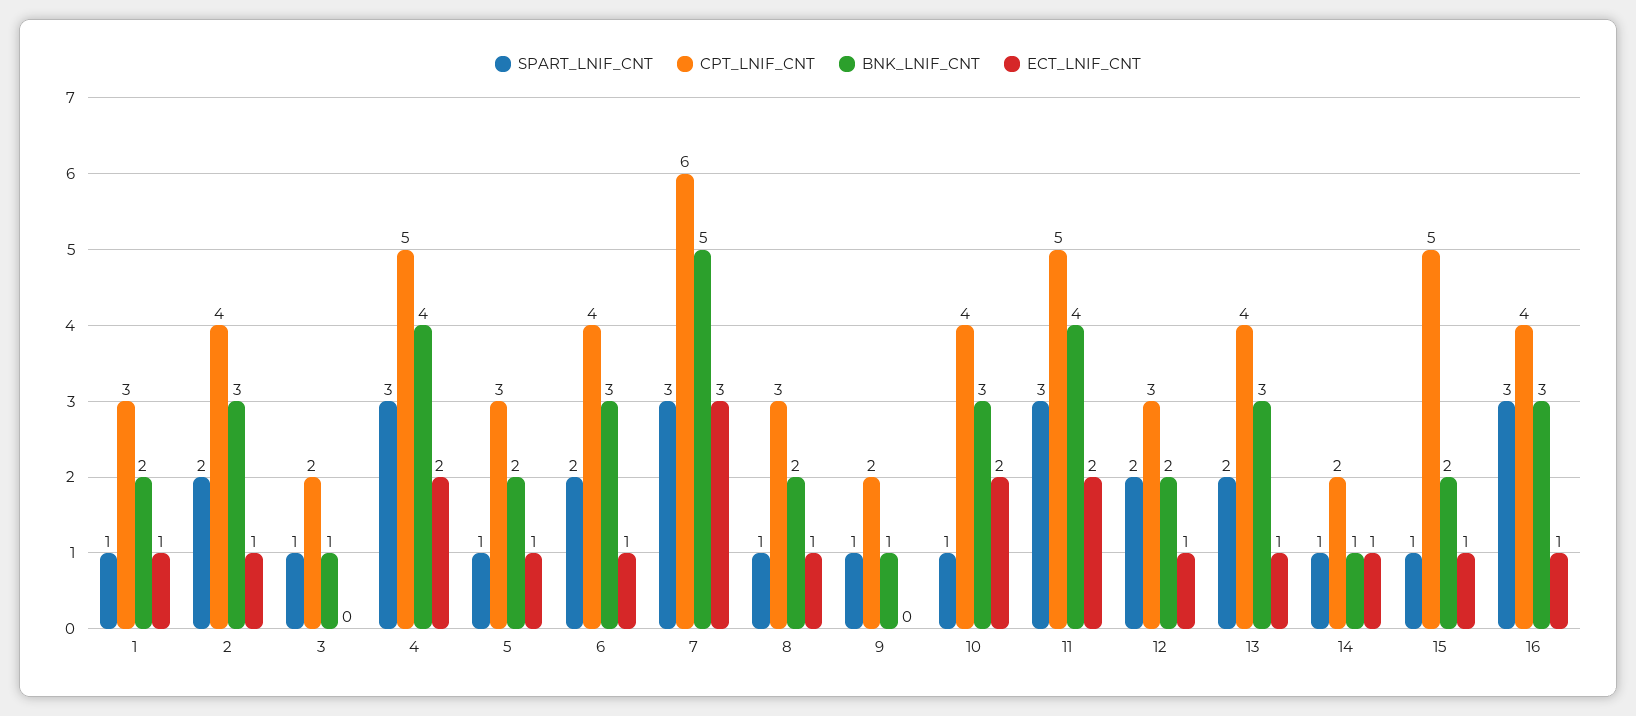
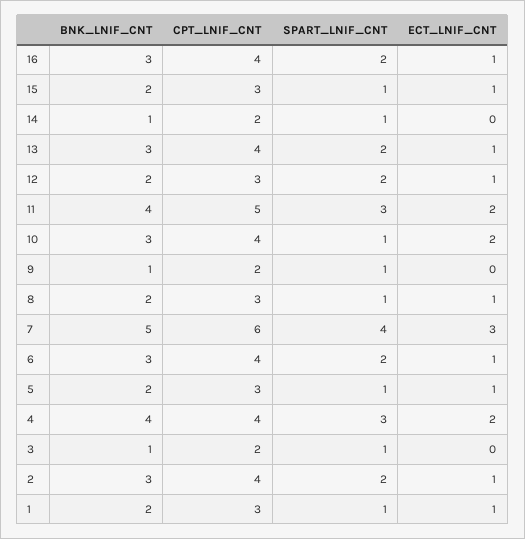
  {
    "SPART_LNIF_CNT": {
      "1": 1,
      "2": 2,
      "3": 1,
      "4": 3,
      "5": 1,
      "6": 2,
-     "7": 3,
+     "7": 4,
      "8": 1,
      "9": 1,
      "10": 1,
      "11": 3,
      "12": 2,
      "13": 2,
      "14": 1,
      "15": 1,
-     "16": 3
+     "16": 2
    },
    "CPT_LNIF_CNT": {
      "1": 3,
      "2": 4,
      "3": 2,
-     "4": 5,
+     "4": 4,
      "5": 3,
      "6": 4,
      "7": 6,
      "8": 3,
      "9": 2,
      "10": 4,
      "11": 5,
      "12": 3,
      "13": 4,
      "14": 2,
-     "15": 5,
+     "15": 3,
      "16": 4
    },
    "BNK_LNIF_CNT": {
      "1": 2,
      "2": 3,
      "3": 1,
      "4": 4,
      "5": 2,
      "6": 3,
      "7": 5,
      "8": 2,
      "9": 1,
      "10": 3,
      "11": 4,
      "12": 2,
      "13": 3,
      "14": 1,
      "15": 2,
      "16": 3
    },
    "ECT_LNIF_CNT": {
      "1": 1,
      "2": 1,
      "3": 0,
      "4": 2,
      "5": 1,
      "6": 1,
      "7": 3,
      "8": 1,
      "9": 0,
      "10": 2,
      "11": 2,
      "12": 1,
      "13": 1,
-     "14": 1,
+     "14": 0,
      "15": 1,
      "16": 1
    }
  }

